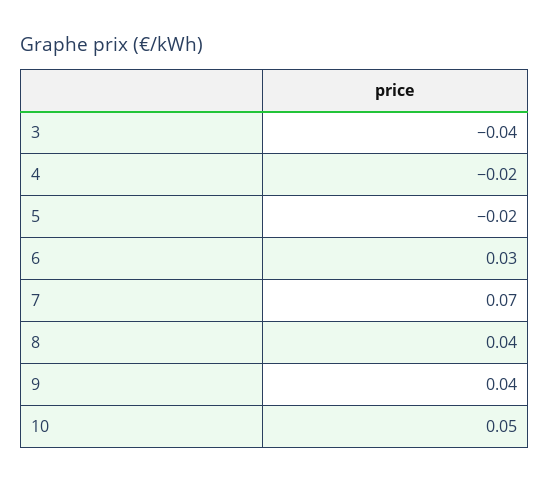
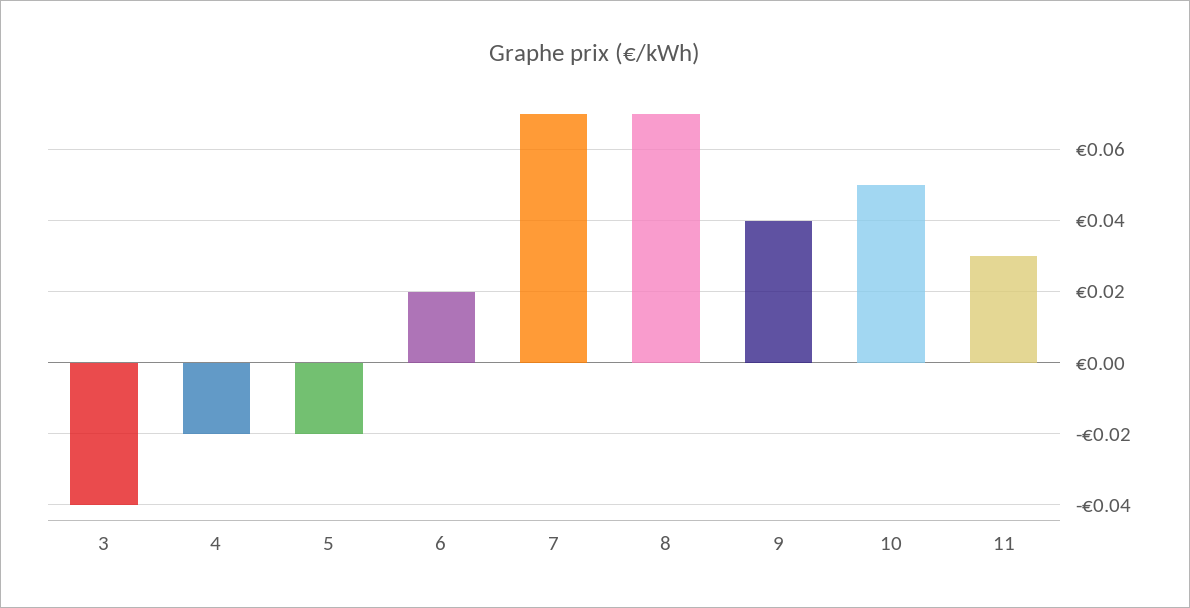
  {
    "3": -0.04,
    "4": -0.02,
    "5": -0.02,
-   "6": 0.03,
+   "6": 0.02,
    "7": 0.07,
-   "8": 0.04,
+   "8": 0.07,
    "9": 0.04,
-   "10": 0.05
+   "10": 0.05,
+   "11": 0.03
  }

